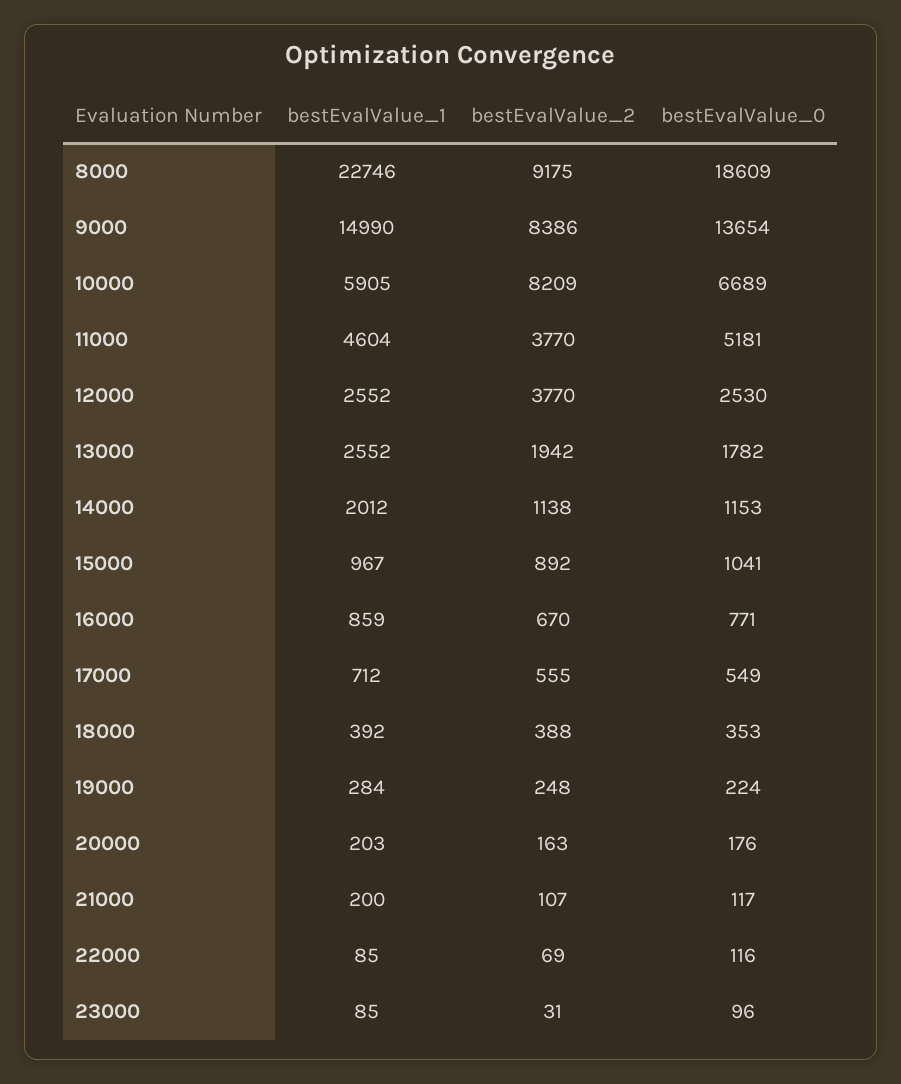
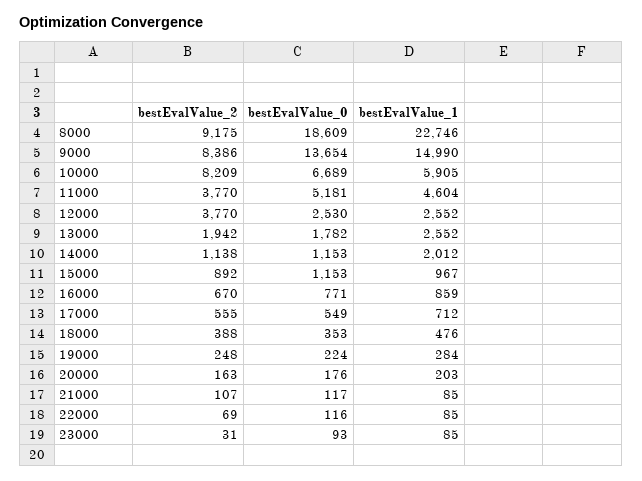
  {
    "bestEvalValue_1": {
      "8000": 22746,
      "9000": 14990,
      "10000": 5905,
      "11000": 4604,
      "12000": 2552,
      "13000": 2552,
      "14000": 2012,
      "15000": 967,
      "16000": 859,
      "17000": 712,
-     "18000": 392,
+     "18000": 476,
      "19000": 284,
      "20000": 203,
-     "21000": 200,
+     "21000": 85,
      "22000": 85,
      "23000": 85
    },
    "bestEvalValue_2": {
      "8000": 9175,
      "9000": 8386,
      "10000": 8209,
      "11000": 3770,
      "12000": 3770,
      "13000": 1942,
      "14000": 1138,
      "15000": 892,
      "16000": 670,
      "17000": 555,
      "18000": 388,
      "19000": 248,
      "20000": 163,
      "21000": 107,
      "22000": 69,
      "23000": 31
    },
    "bestEvalValue_0": {
      "8000": 18609,
      "9000": 13654,
      "10000": 6689,
      "11000": 5181,
      "12000": 2530,
      "13000": 1782,
      "14000": 1153,
-     "15000": 1041,
+     "15000": 1153,
      "16000": 771,
      "17000": 549,
      "18000": 353,
      "19000": 224,
      "20000": 176,
      "21000": 117,
      "22000": 116,
-     "23000": 96
+     "23000": 93
    }
  }

